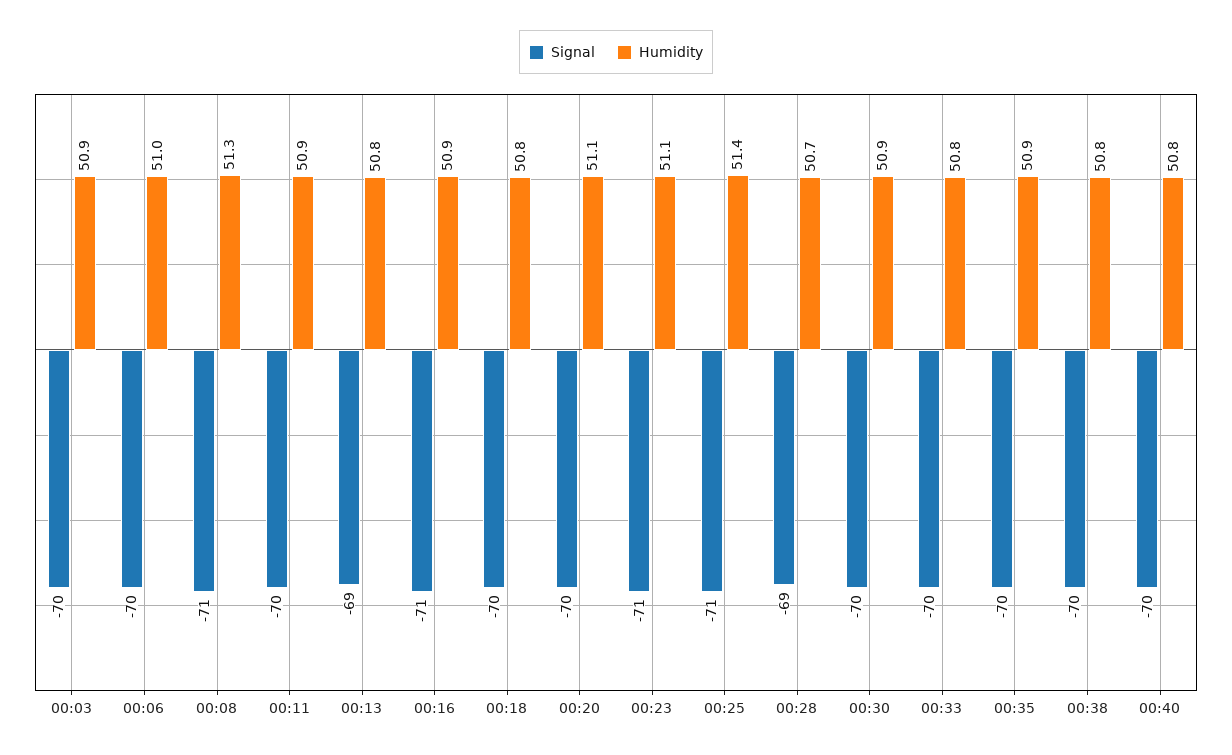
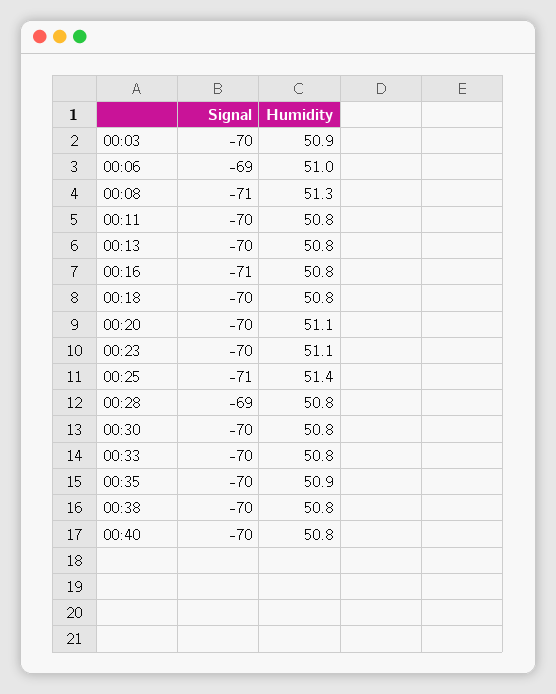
  {
    "Signal": {
      "00:03": -70,
-     "00:06": -70,
+     "00:06": -69,
      "00:08": -71,
      "00:11": -70,
-     "00:13": -69,
+     "00:13": -70,
      "00:16": -71,
      "00:18": -70,
      "00:20": -70,
-     "00:23": -71,
+     "00:23": -70,
      "00:25": -71,
      "00:28": -69,
      "00:30": -70,
      "00:33": -70,
      "00:35": -70,
      "00:38": -70,
      "00:40": -70
    },
    "Humidity": {
      "00:03": 50.9,
      "00:06": 51,
      "00:08": 51.3,
-     "00:11": 50.9,
+     "00:11": 50.8,
      "00:13": 50.8,
-     "00:16": 50.9,
+     "00:16": 50.8,
      "00:18": 50.8,
      "00:20": 51.1,
      "00:23": 51.1,
      "00:25": 51.4,
-     "00:28": 50.7,
+     "00:28": 50.8,
-     "00:30": 50.9,
+     "00:30": 50.8,
      "00:33": 50.8,
      "00:35": 50.9,
      "00:38": 50.8,
      "00:40": 50.8
    }
  }

